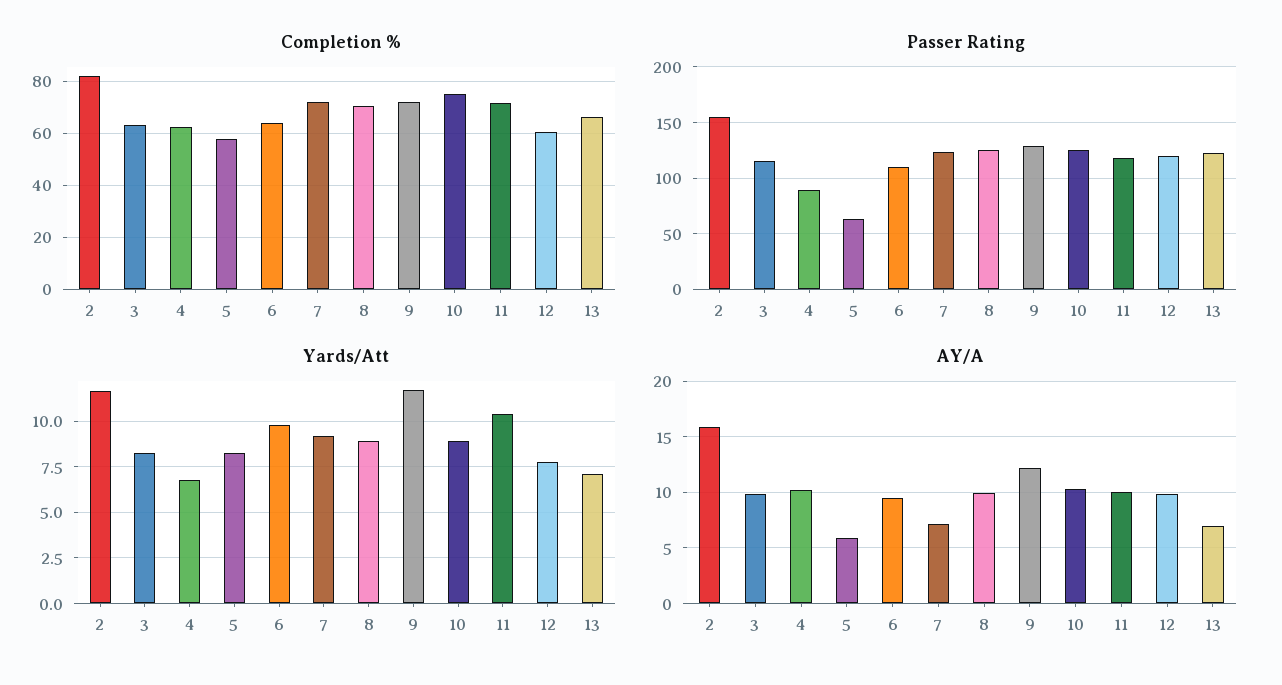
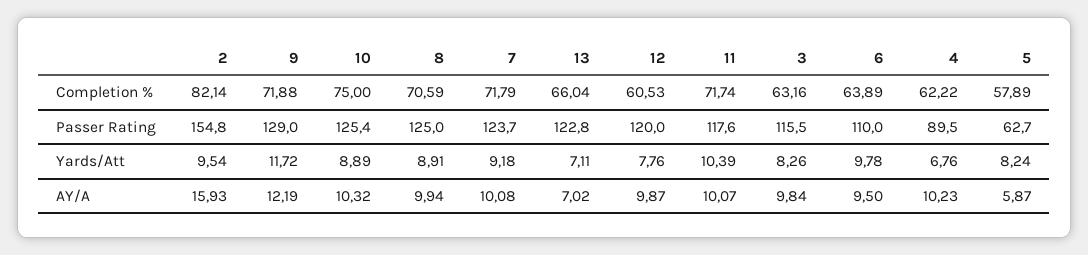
  {
    "Completion %": {
      "2": 82.14,
      "3": 63.16,
      "4": 62.22,
      "5": 57.89,
      "6": 63.89,
      "7": 71.79,
      "8": 70.59,
      "9": 71.88,
      "10": 75,
      "11": 71.74,
      "12": 60.53,
      "13": 66.04
    },
    "Passer Rating": {
      "2": 154.8,
      "3": 115.5,
      "4": 89.5,
      "5": 62.7,
      "6": 110,
      "7": 123.7,
      "8": 125,
      "9": 129,
      "10": 125.4,
      "11": 117.6,
      "12": 120,
      "13": 122.8
    },
    "Yards/Att": {
-     "2": 11.5,
+     "2": 9.54,
      "3": 8.26,
      "4": 6.76,
      "5": 8.24,
      "6": 9.78,
      "7": 9.18,
      "8": 8.91,
      "9": 11.72,
      "10": 8.89,
      "11": 10.39,
      "12": 7.76,
      "13": 7.11
    },
    "AY/A": {
      "2": 15.93,
      "3": 9.84,
      "4": 10.23,
      "5": 5.87,
      "6": 9.5,
-     "7": 7,
+     "7": 10.08,
      "8": 9.94,
      "9": 12.19,
      "10": 10.32,
      "11": 10.07,
      "12": 9.87,
      "13": 7.02
    }
  }

